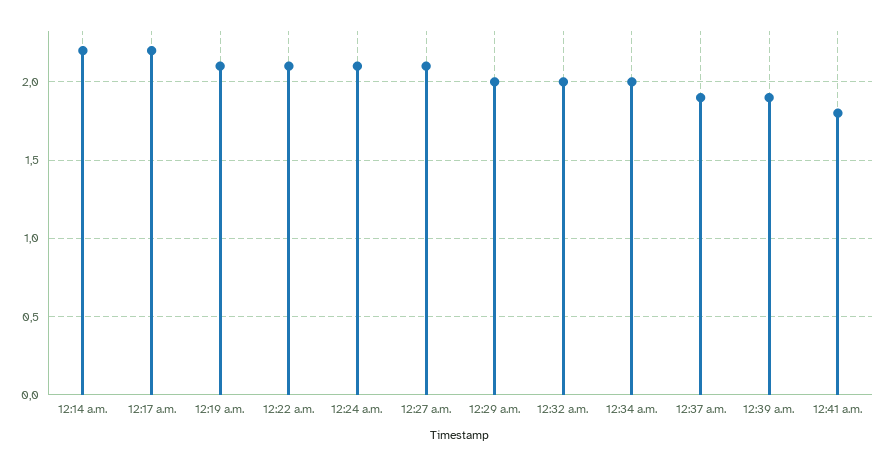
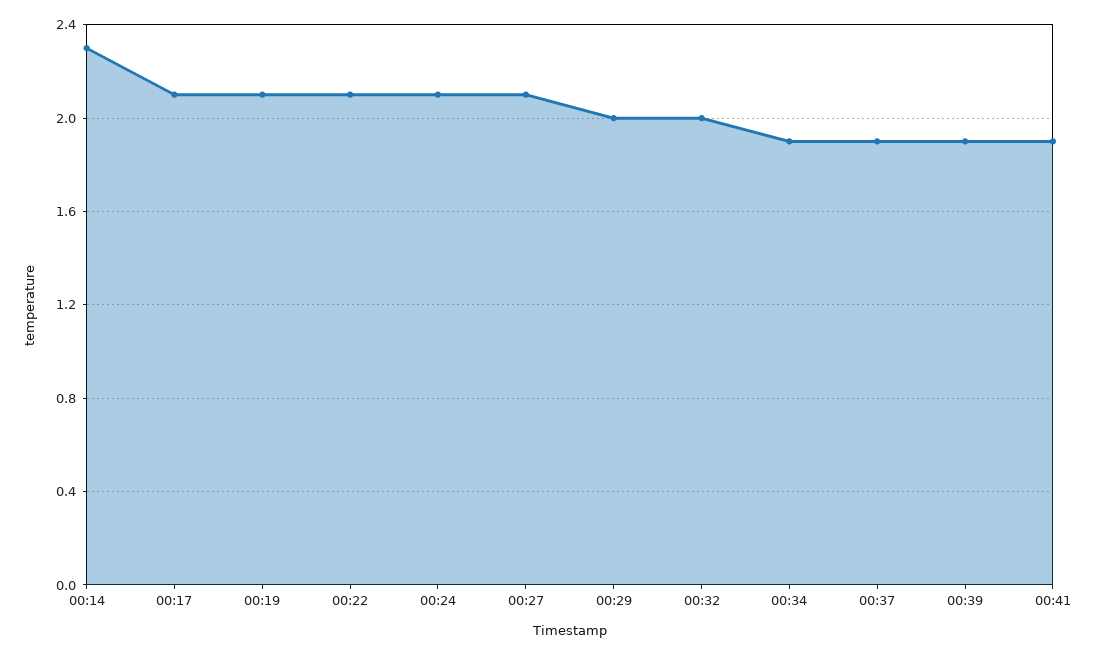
  {
-   "12:14 a.m.": 2.2,
+   "12:14 a.m.": 2.3,
-   "12:17 a.m.": 2.2,
+   "12:17 a.m.": 2.1,
    "12:19 a.m.": 2.1,
    "12:22 a.m.": 2.1,
    "12:24 a.m.": 2.1,
    "12:27 a.m.": 2.1,
    "12:29 a.m.": 2,
    "12:32 a.m.": 2,
-   "12:34 a.m.": 2,
+   "12:34 a.m.": 1.9,
    "12:37 a.m.": 1.9,
    "12:39 a.m.": 1.9,
-   "12:41 a.m.": 1.8
+   "12:41 a.m.": 1.9
  }

